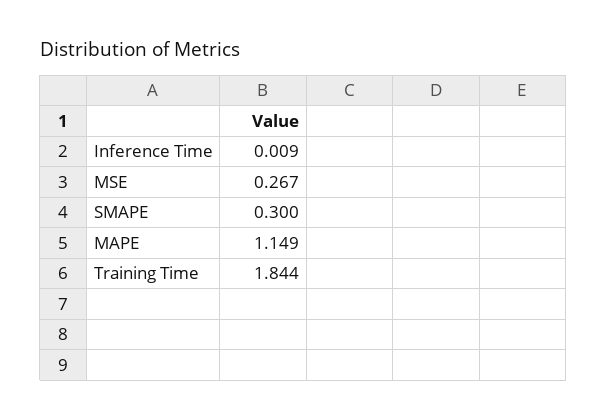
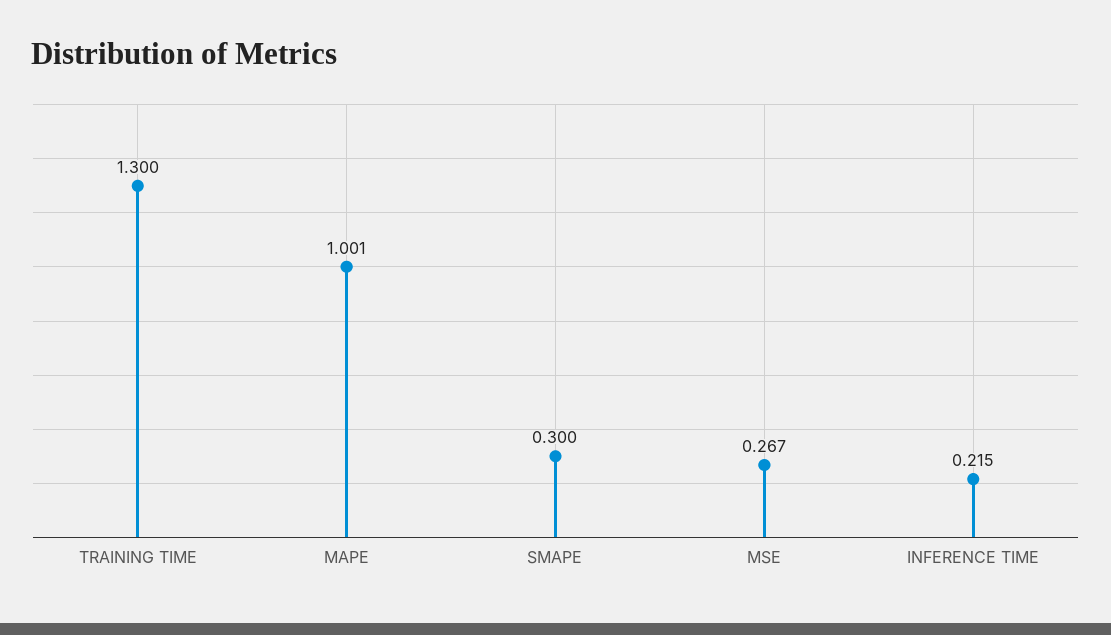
  {
-   "Inference Time": 0.009,
+   "Inference Time": 0.215,
    "MSE": 0.267,
    "SMAPE": 0.3,
-   "MAPE": 1.149,
+   "MAPE": 1.001,
-   "Training Time": 1.844
+   "Training Time": 1.3
  }

